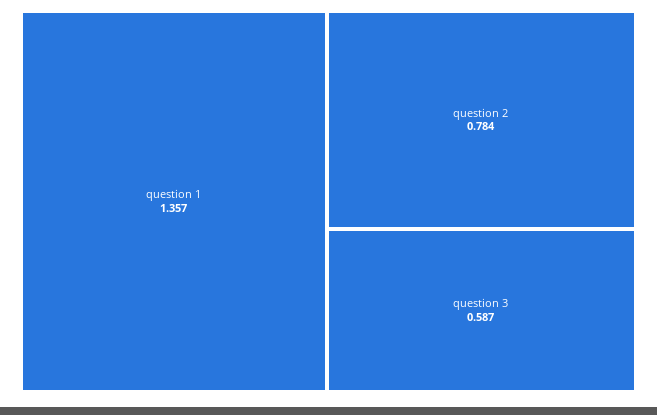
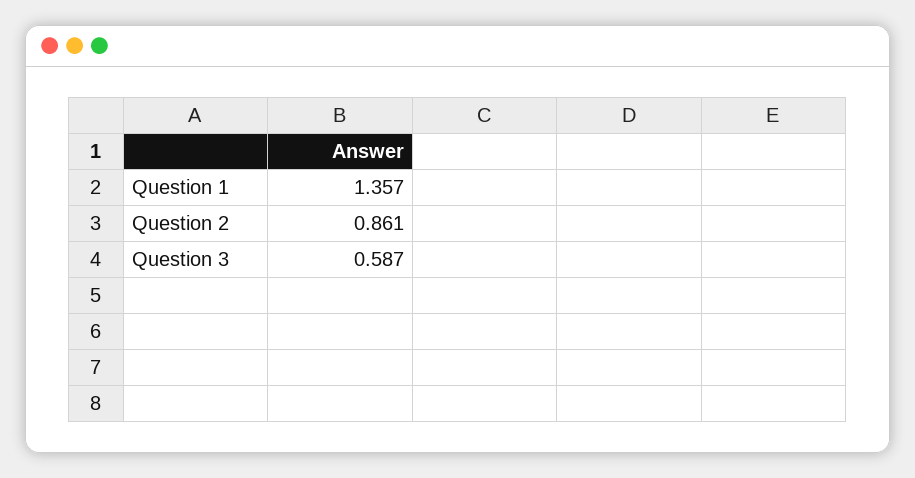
  {
    "question 1": 1.357,
-   "question 2": 0.784,
+   "question 2": 0.861,
    "question 3": 0.587
  }

